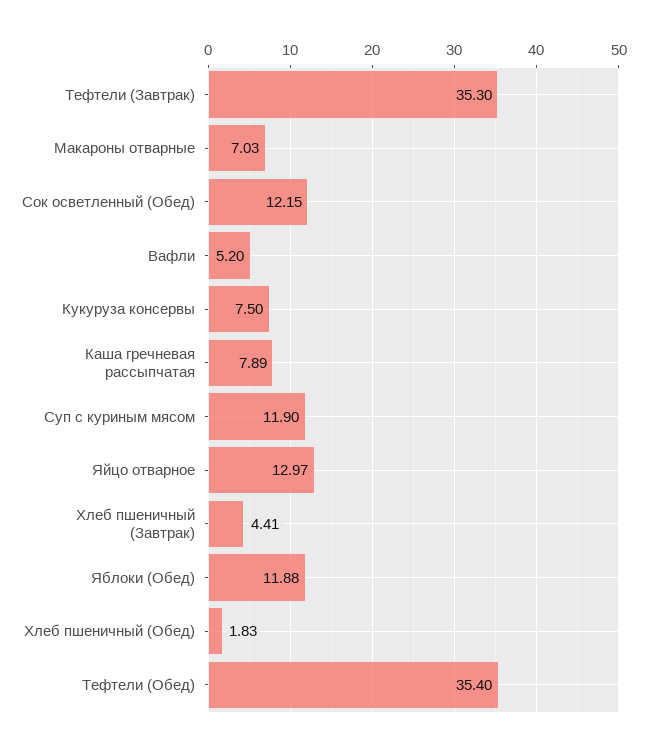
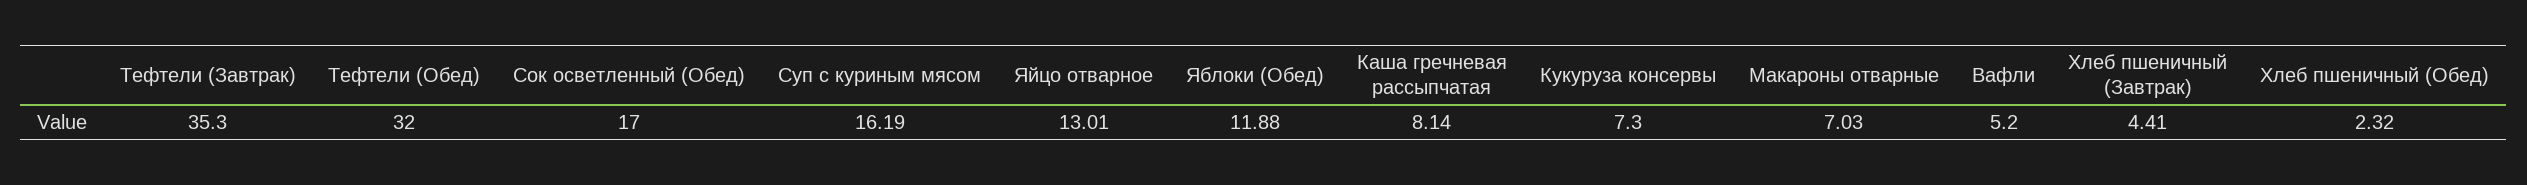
  {
    "Тефтели (Завтрак)": 35.3,
    "Макароны отварные": 7.03,
-   "Сок осветленный (Обед)": 12.15,
+   "Сок осветленный (Обед)": 17,
    "Вафли": 5.2,
-   "Кукуруза консервы": 7.5,
+   "Кукуруза консервы": 7.3,
-   "Каша гречневая рассыпчатая": 7.89,
+   "Каша гречневая рассыпчатая": 8.14,
-   "Суп с куриным мясом": 11.9,
+   "Суп с куриным мясом": 16.19,
-   "Яйцо отварное": 12.97,
+   "Яйцо отварное": 13.01,
    "Хлеб пшеничный (Завтрак)": 4.41,
    "Яблоки (Обед)": 11.88,
-   "Хлеб пшеничный (Обед)": 1.83,
+   "Хлеб пшеничный (Обед)": 2.32,
-   "Тефтели (Обед)": 35.4
+   "Тефтели (Обед)": 32
  }

